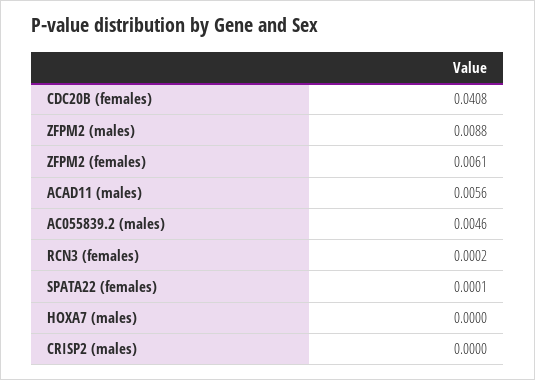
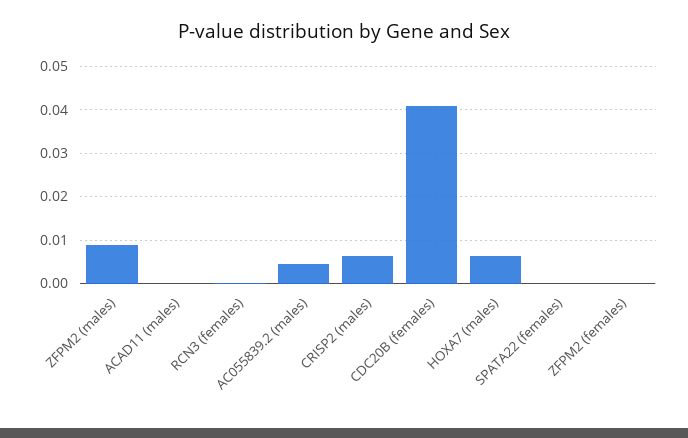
  {
    "CDC20B (females)": 0.0408,
    "ZFPM2 (males)": 0.0088,
-   "ZFPM2 (females)": 0.0061,
+   "ZFPM2 (females)": 0,
-   "ACAD11 (males)": 0.0056,
+   "ACAD11 (males)": 0,
    "AC055839.2 (males)": 0.0046,
    "RCN3 (females)": 0.0002,
    "SPATA22 (females)": 0.0001,
-   "HOXA7 (males)": 0,
+   "HOXA7 (males)": 0.006,
-   "CRISP2 (males)": 0
+   "CRISP2 (males)": 0.006
  }

